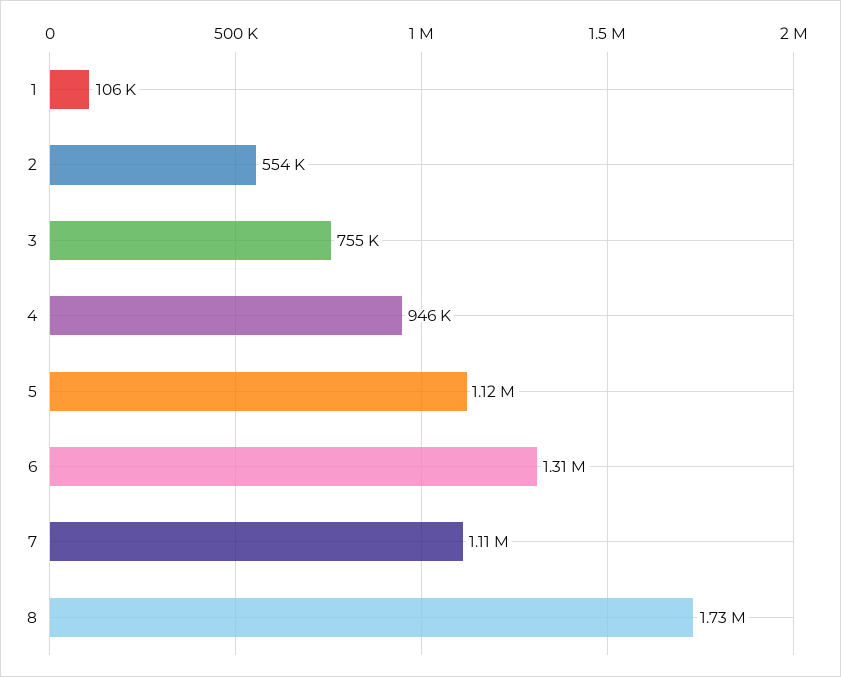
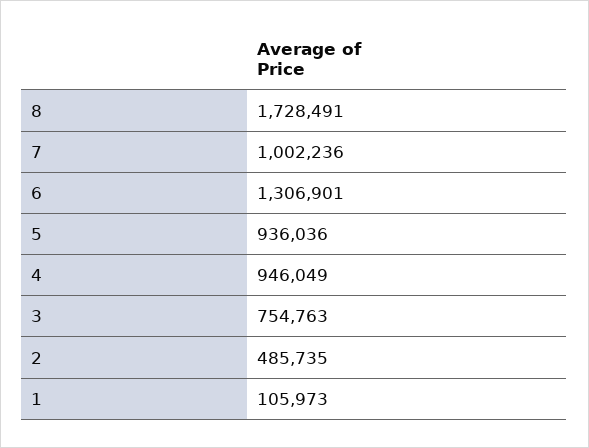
  {
    "1": 105973,
-   "2": 554000,
+   "2": 485735,
    "3": 754763,
    "4": 946049,
-   "5": 1120000,
+   "5": 936036,
    "6": 1306901,
-   "7": 1110000,
+   "7": 1002236,
    "8": 1728491
  }

